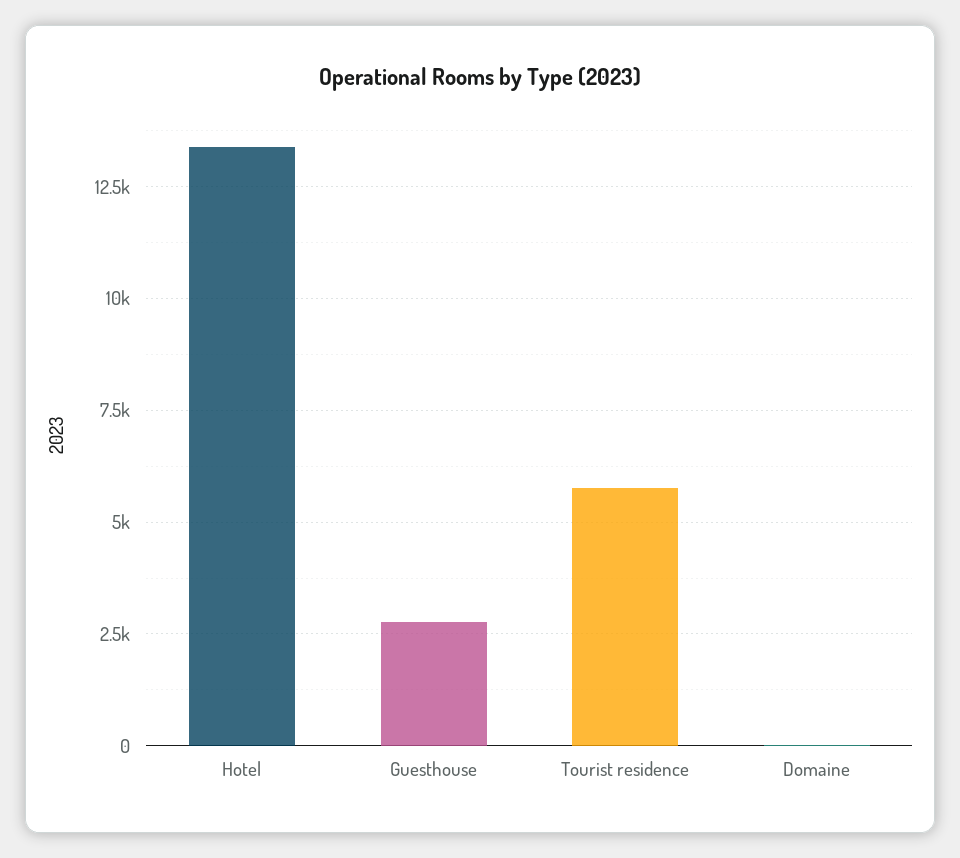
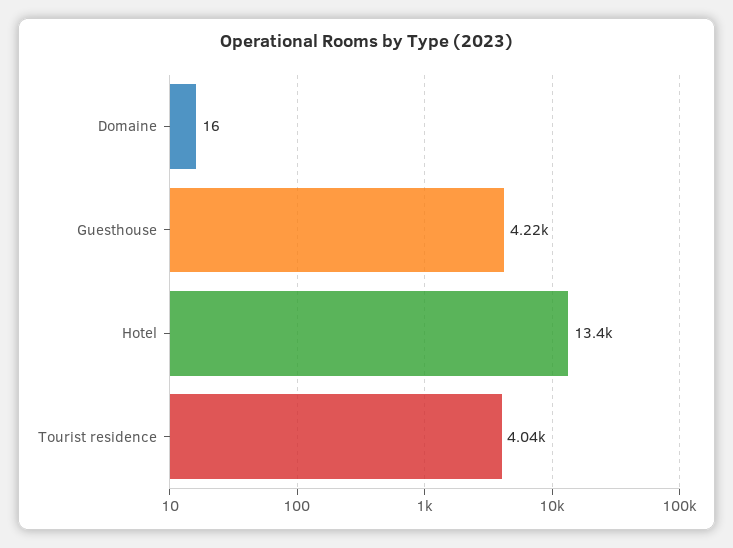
  {
    "Hotel": 13400,
-   "Guesthouse": 2750,
+   "Guesthouse": 4220,
-   "Tourist residence": 5750,
+   "Tourist residence": 4040,
    "Domaine": 16
  }

